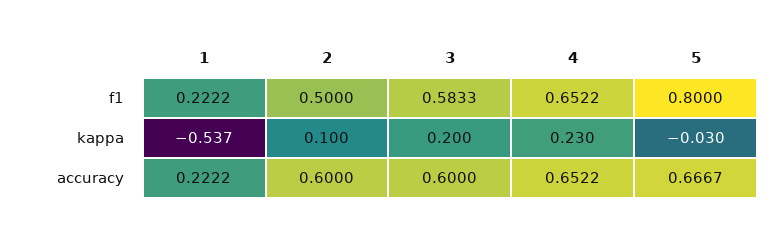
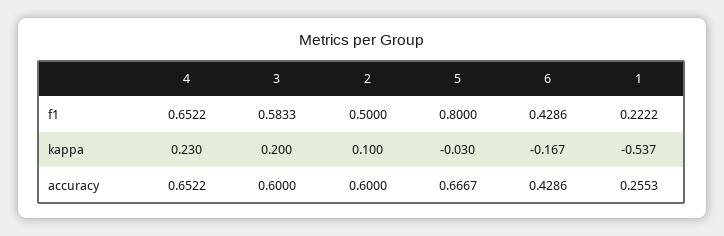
  {
    "1": {
      "f1": 0.2222,
      "kappa": -0.537,
-     "accuracy": 0.2222
+     "accuracy": 0.2553
    },
    "2": {
      "f1": 0.5,
      "kappa": 0.1,
      "accuracy": 0.6
    },
    "3": {
      "f1": 0.5833,
      "kappa": 0.2,
      "accuracy": 0.6
    },
    "4": {
      "f1": 0.6522,
      "kappa": 0.23,
      "accuracy": 0.6522
    },
    "5": {
      "f1": 0.8,
      "kappa": -0.03,
      "accuracy": 0.6667
-   }
+   },
+   "6": {
+     "f1": 0.4286,
+     "kappa": -0.167,
+     "accuracy": 0.4286
+   }
  }

